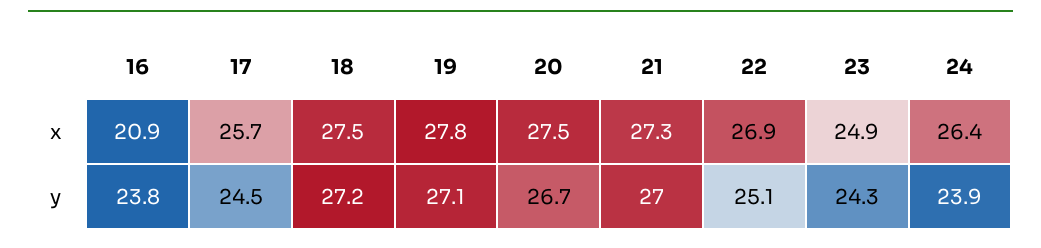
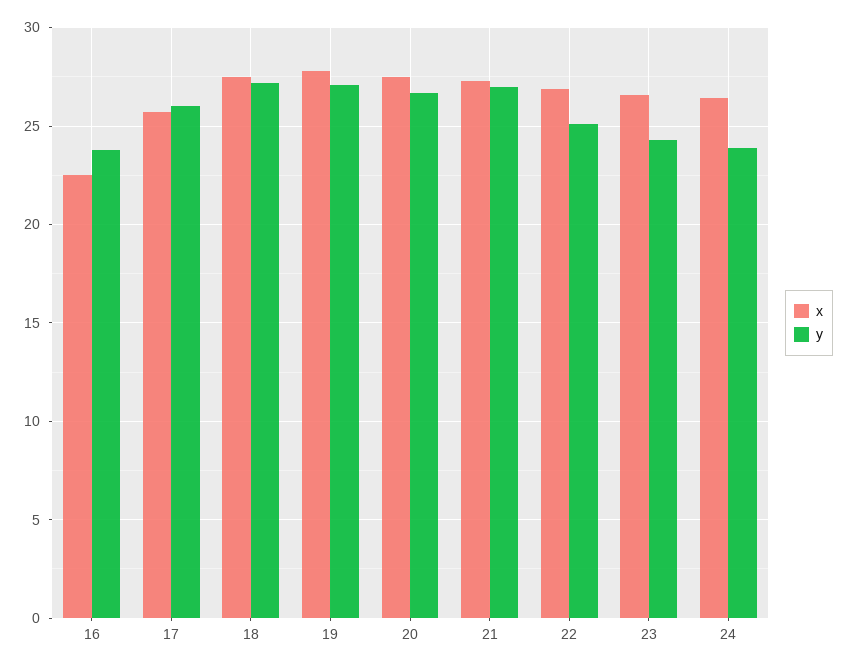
  {
    "x": {
-     "16": 20.9,
+     "16": 22.5,
      "17": 25.7,
      "18": 27.5,
      "19": 27.8,
      "20": 27.5,
      "21": 27.3,
      "22": 26.9,
-     "23": 24.9,
+     "23": 26.5,
      "24": 26.4
    },
    "y": {
      "16": 23.8,
-     "17": 24.5,
+     "17": 26,
      "18": 27.2,
      "19": 27.1,
      "20": 26.7,
      "21": 27,
      "22": 25.1,
      "23": 24.3,
      "24": 23.9
    }
  }

